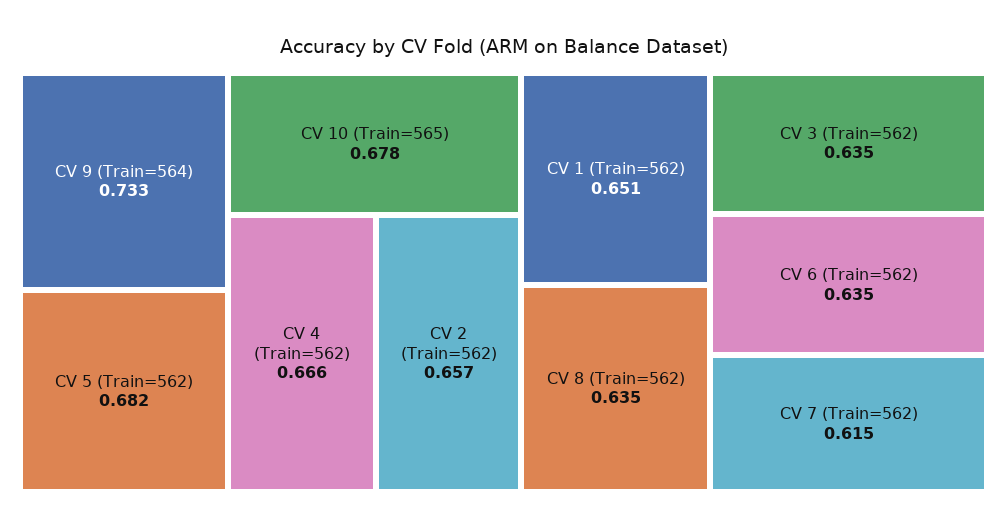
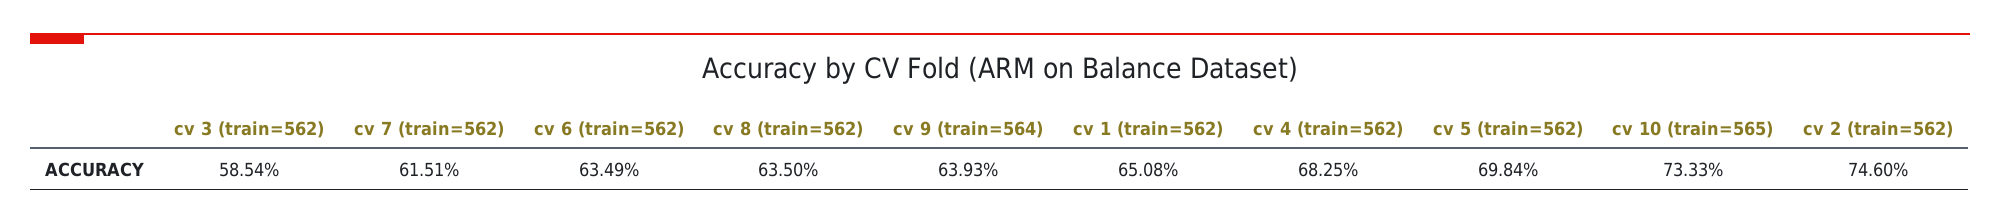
  {
-   "CV 9 (Train=564)": 0.733,
+   "CV 9 (Train=564)": 0.6393,
-   "CV 5 (Train=562)": 0.682,
+   "CV 5 (Train=562)": 0.6984,
-   "CV 10 (Train=565)": 0.678,
+   "CV 10 (Train=565)": 0.7333,
-   "CV 4 (Train=562)": 0.666,
+   "CV 4 (Train=562)": 0.6825,
-   "CV 2 (Train=562)": 0.657,
+   "CV 2 (Train=562)": 0.746,
    "CV 1 (Train=562)": 0.6508,
    "CV 8 (Train=562)": 0.635,
-   "CV 3 (Train=562)": 0.635,
+   "CV 3 (Train=562)": 0.5854,
    "CV 6 (Train=562)": 0.6349,
    "CV 7 (Train=562)": 0.6151
  }

